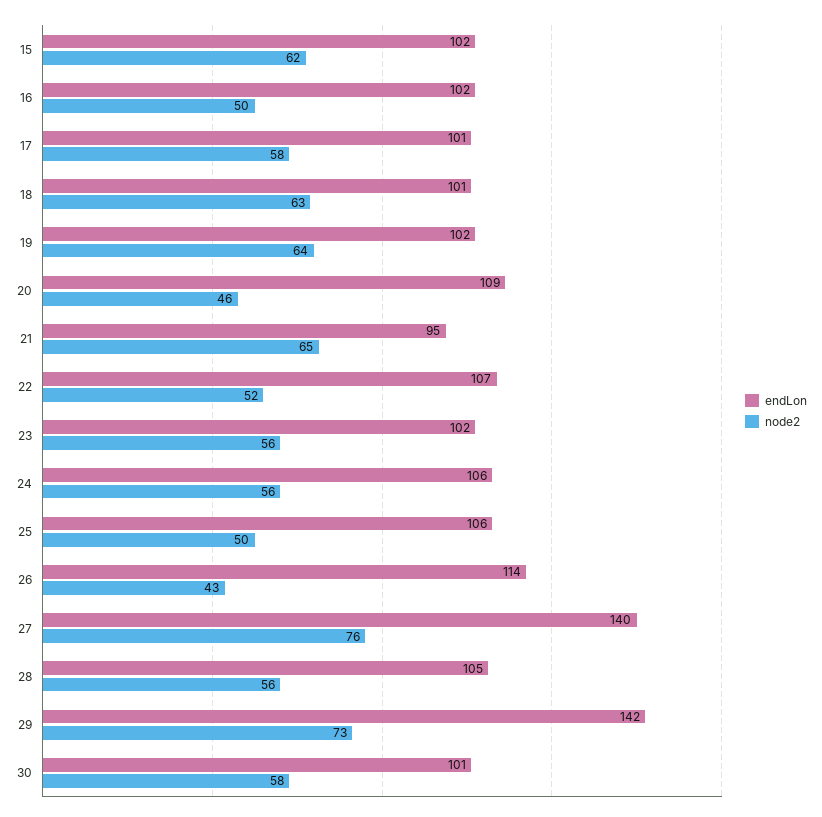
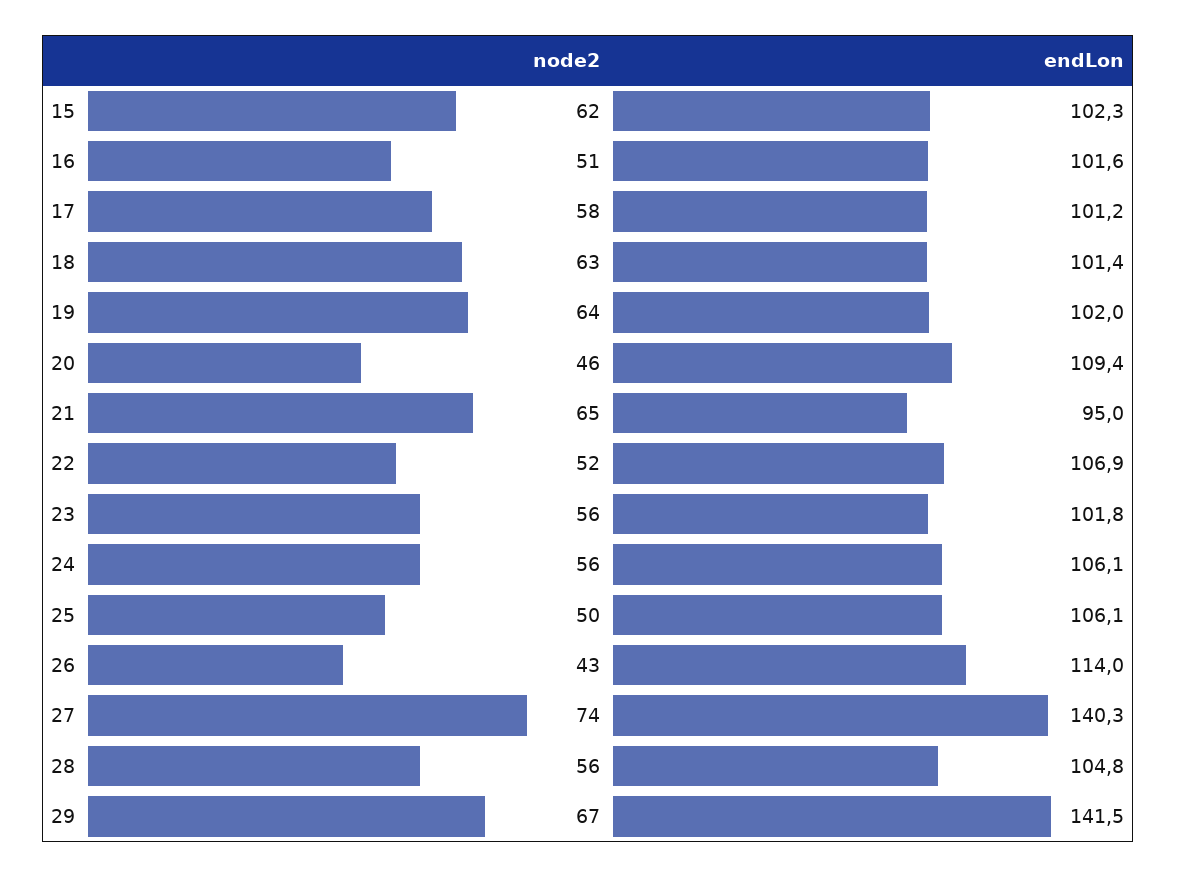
  {
    "endLon": {
      "15": 102.3,
      "16": 101.6,
      "17": 101.2,
      "18": 101.4,
      "19": 102,
      "20": 109.4,
      "21": 95,
      "22": 106.9,
      "23": 101.8,
      "24": 106.1,
      "25": 106.1,
      "26": 114,
      "27": 140.3,
      "28": 104.8,
-     "29": 141.5,
+     "29": 141.5
-     "30": 101
    },
    "node2": {
      "15": 62,
-     "16": 50,
+     "16": 51,
      "17": 58,
      "18": 63,
      "19": 64,
      "20": 46,
      "21": 65,
      "22": 52,
      "23": 56,
      "24": 56,
      "25": 50,
      "26": 43,
-     "27": 76,
+     "27": 74,
      "28": 56,
-     "29": 73,
+     "29": 67
-     "30": 58
    }
  }

